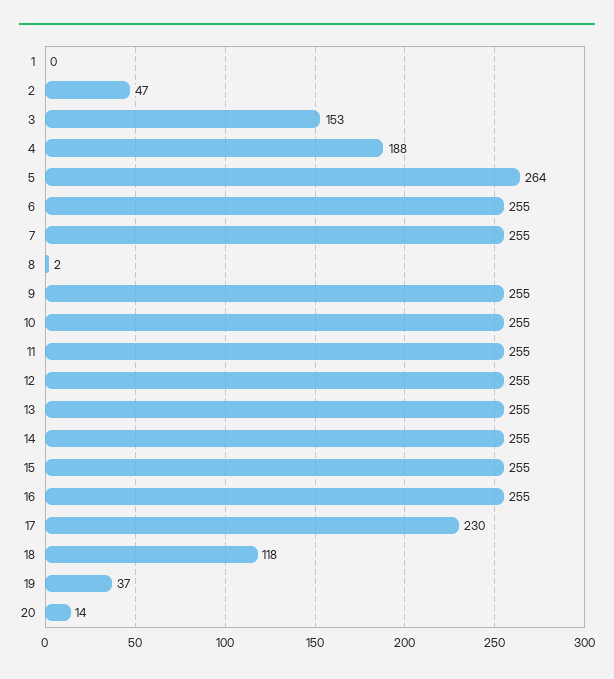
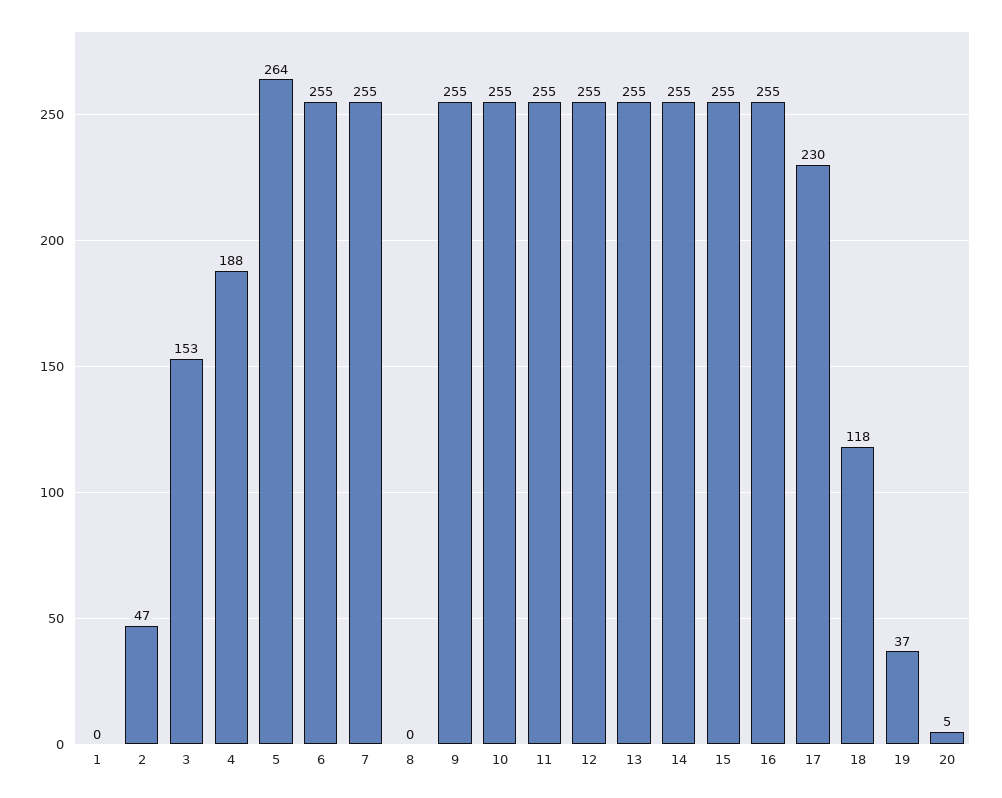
  {
    "1": 0,
    "2": 47,
    "3": 153,
    "4": 188,
    "5": 264,
    "6": 255,
    "7": 255,
-   "8": 2,
+   "8": 0,
    "9": 255,
    "10": 255,
    "11": 255,
    "12": 255,
    "13": 255,
    "14": 255,
    "15": 255,
    "16": 255,
    "17": 230,
    "18": 118,
    "19": 37,
-   "20": 14
+   "20": 5
  }

